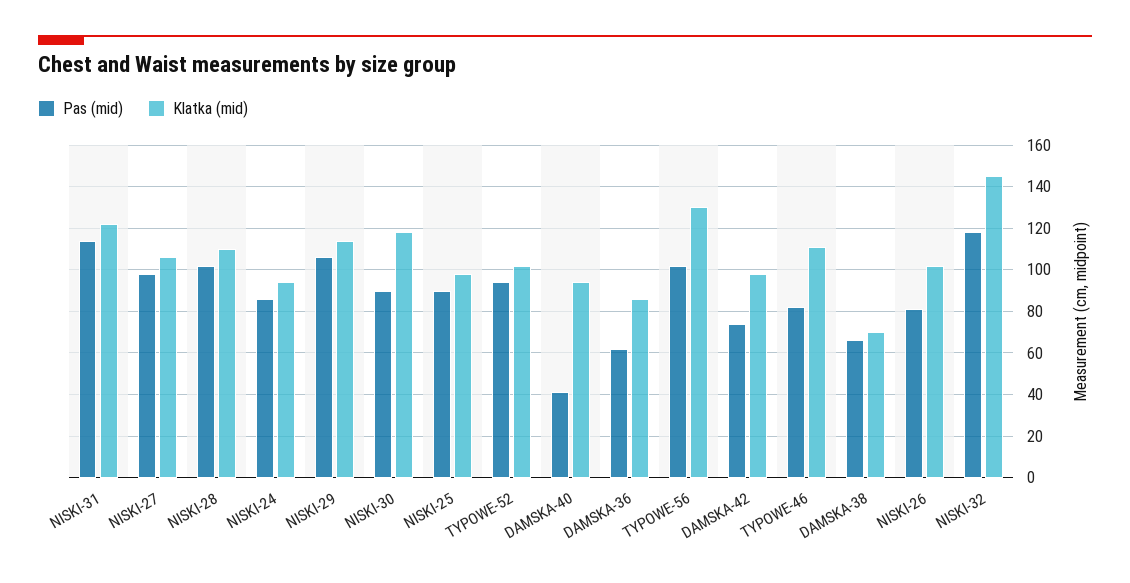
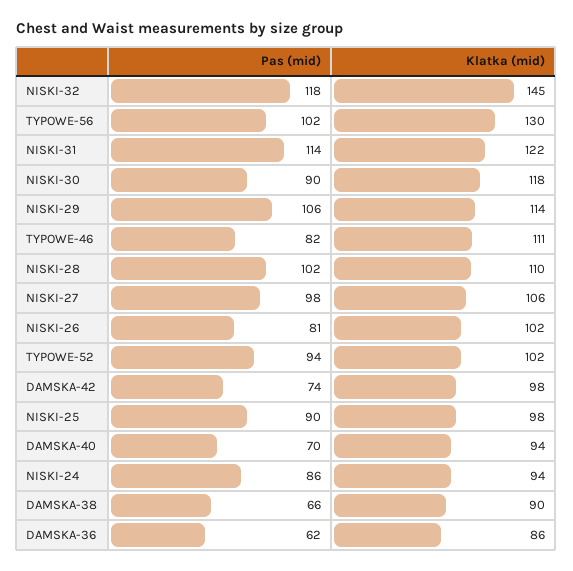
  {
    "Pas (mid)": {
      "NISKI-31": 114,
      "NISKI-27": 98,
      "NISKI-28": 102,
      "NISKI-24": 86,
      "NISKI-29": 106,
      "NISKI-30": 90,
      "NISKI-25": 90,
      "TYPOWE-52": 94,
-     "DAMSKA-40": 40,
+     "DAMSKA-40": 70,
      "DAMSKA-36": 62,
      "TYPOWE-56": 102,
      "DAMSKA-42": 74,
      "TYPOWE-46": 82,
      "DAMSKA-38": 66,
      "NISKI-26": 81,
      "NISKI-32": 118
    },
    "Klatka (mid)": {
      "NISKI-31": 122,
      "NISKI-27": 106,
      "NISKI-28": 110,
      "NISKI-24": 94,
      "NISKI-29": 114,
      "NISKI-30": 118,
      "NISKI-25": 98,
      "TYPOWE-52": 102,
      "DAMSKA-40": 94,
      "DAMSKA-36": 86,
      "TYPOWE-56": 130,
      "DAMSKA-42": 98,
      "TYPOWE-46": 111,
-     "DAMSKA-38": 70,
+     "DAMSKA-38": 90,
      "NISKI-26": 102,
      "NISKI-32": 145
    }
  }

